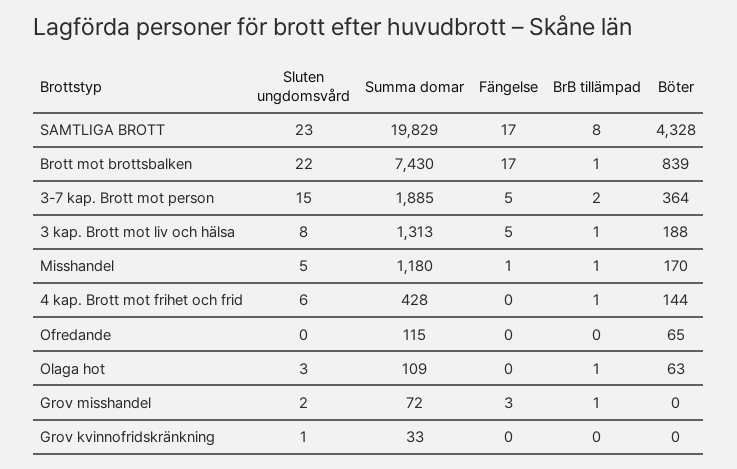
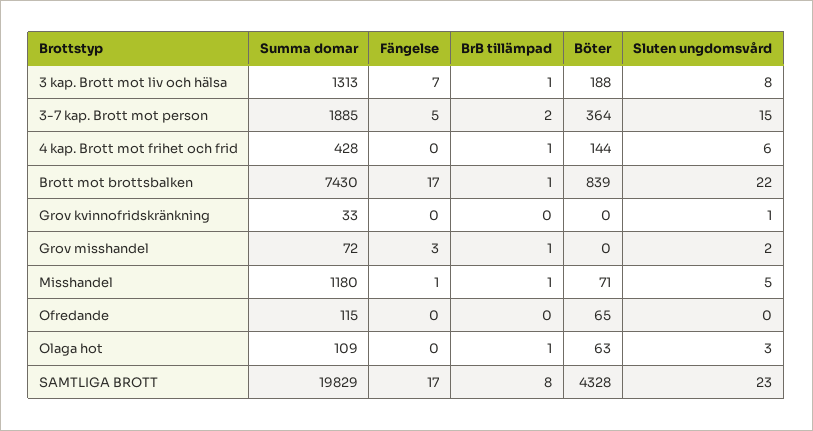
  {
    "Sluten ungdomsvård": {
      "SAMTLIGA BROTT": 23,
      "Brott mot brottsbalken": 22,
      "3-7 kap. Brott mot person": 15,
      "3 kap. Brott mot liv och hälsa": 8,
      "Misshandel": 5,
      "4 kap. Brott mot frihet och frid": 6,
      "Ofredande": 0,
      "Olaga hot": 3,
      "Grov misshandel": 2,
      "Grov kvinnofridskränkning": 1
    },
    "Summa domar": {
      "SAMTLIGA BROTT": 19829,
      "Brott mot brottsbalken": 7430,
      "3-7 kap. Brott mot person": 1885,
      "3 kap. Brott mot liv och hälsa": 1313,
      "Misshandel": 1180,
      "4 kap. Brott mot frihet och frid": 428,
      "Ofredande": 115,
      "Olaga hot": 109,
      "Grov misshandel": 72,
      "Grov kvinnofridskränkning": 33
    },
    "Fängelse": {
      "SAMTLIGA BROTT": 17,
      "Brott mot brottsbalken": 17,
      "3-7 kap. Brott mot person": 5,
-     "3 kap. Brott mot liv och hälsa": 5,
+     "3 kap. Brott mot liv och hälsa": 7,
      "Misshandel": 1,
      "4 kap. Brott mot frihet och frid": 0,
      "Ofredande": 0,
      "Olaga hot": 0,
      "Grov misshandel": 3,
      "Grov kvinnofridskränkning": 0
    },
    "BrB tillämpad": {
      "SAMTLIGA BROTT": 8,
      "Brott mot brottsbalken": 1,
      "3-7 kap. Brott mot person": 2,
      "3 kap. Brott mot liv och hälsa": 1,
      "Misshandel": 1,
      "4 kap. Brott mot frihet och frid": 1,
      "Ofredande": 0,
      "Olaga hot": 1,
      "Grov misshandel": 1,
      "Grov kvinnofridskränkning": 0
    },
    "Böter": {
      "SAMTLIGA BROTT": 4328,
      "Brott mot brottsbalken": 839,
      "3-7 kap. Brott mot person": 364,
      "3 kap. Brott mot liv och hälsa": 188,
-     "Misshandel": 170,
+     "Misshandel": 71,
      "4 kap. Brott mot frihet och frid": 144,
      "Ofredande": 65,
      "Olaga hot": 63,
      "Grov misshandel": 0,
      "Grov kvinnofridskränkning": 0
    }
  }

